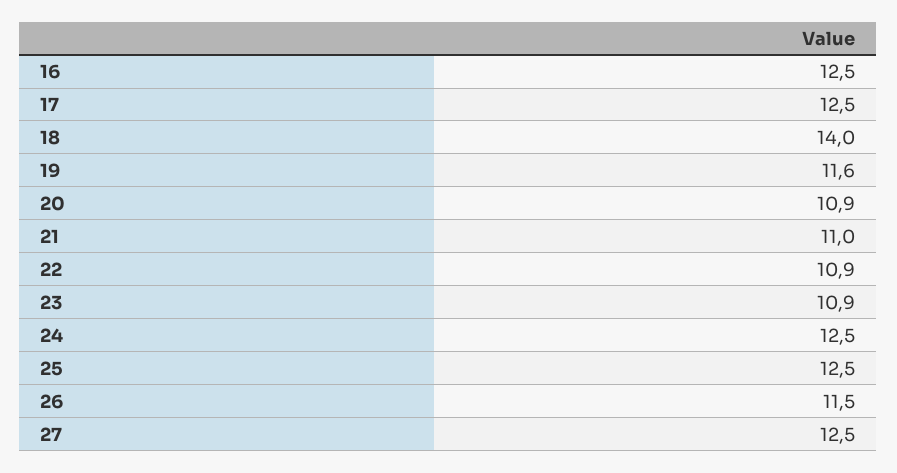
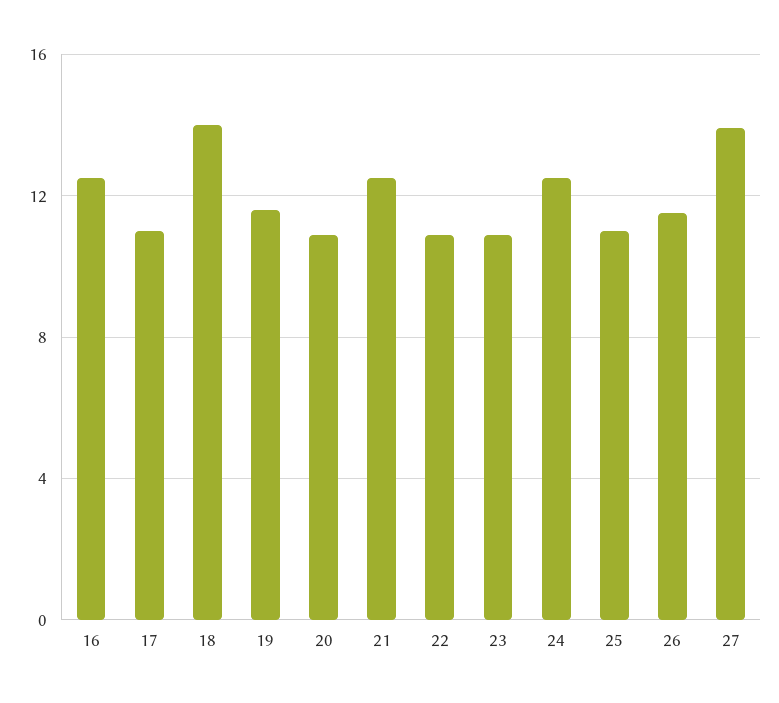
  {
    "16": 12.5,
-   "17": 12.5,
+   "17": 11,
    "18": 14,
    "19": 11.6,
    "20": 10.9,
-   "21": 11,
+   "21": 12.5,
    "22": 10.9,
    "23": 10.9,
    "24": 12.5,
-   "25": 12.5,
+   "25": 11,
    "26": 11.5,
-   "27": 12.5
+   "27": 14
  }

